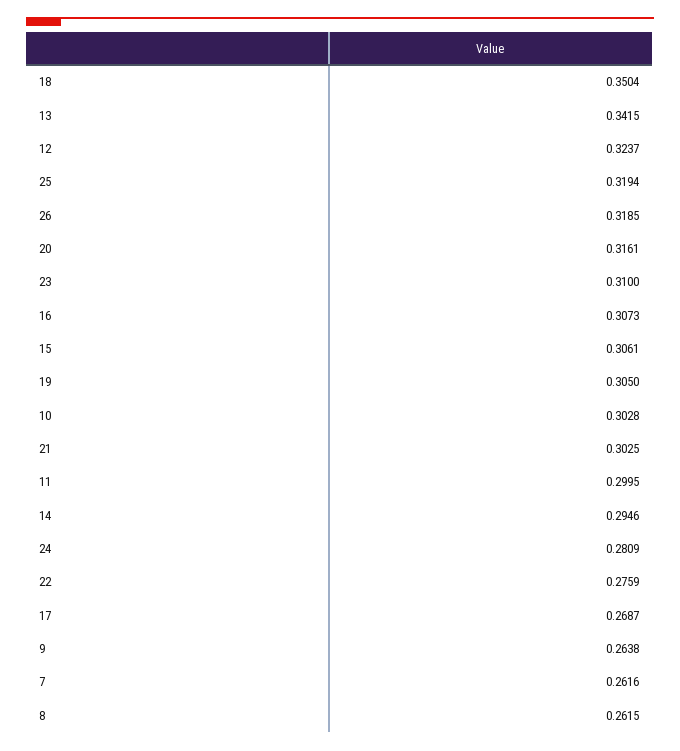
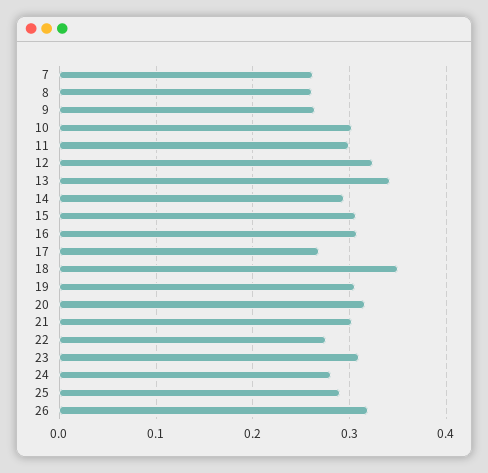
  {
    "18": 0.3504,
    "13": 0.3415,
    "12": 0.3237,
-   "25": 0.3194,
+   "25": 0.29,
    "26": 0.3185,
    "20": 0.3161,
    "23": 0.31,
    "16": 0.3073,
    "15": 0.3061,
    "19": 0.305,
    "10": 0.3028,
    "21": 0.3025,
    "11": 0.2995,
    "14": 0.2946,
    "24": 0.2809,
    "22": 0.2759,
    "17": 0.2687,
    "9": 0.2638,
    "7": 0.2616,
    "8": 0.2615
  }

